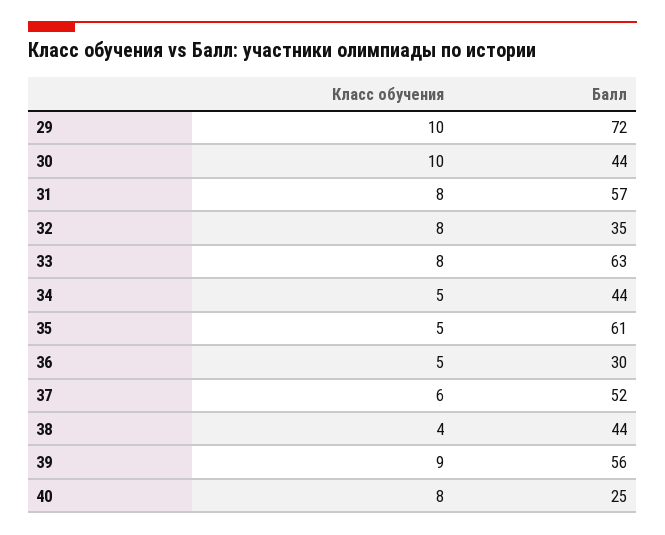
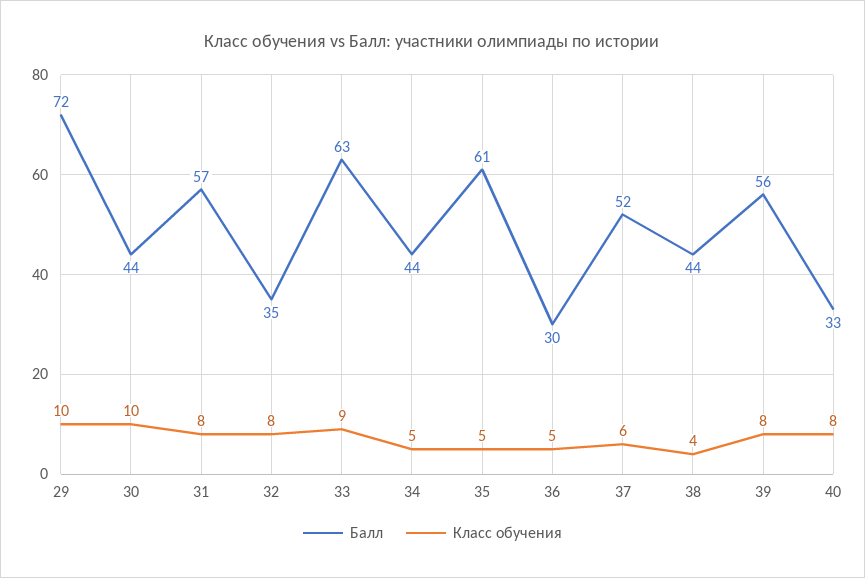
  {
    "Класс обучения": {
      "29": 10,
      "30": 10,
      "31": 8,
      "32": 8,
-     "33": 8,
+     "33": 9,
      "34": 5,
      "35": 5,
      "36": 5,
      "37": 6,
      "38": 4,
-     "39": 9,
+     "39": 8,
      "40": 8
    },
    "Балл": {
      "29": 72,
      "30": 44,
      "31": 57,
      "32": 35,
      "33": 63,
      "34": 44,
      "35": 61,
      "36": 30,
      "37": 52,
      "38": 44,
      "39": 56,
-     "40": 25
+     "40": 33
    }
  }

